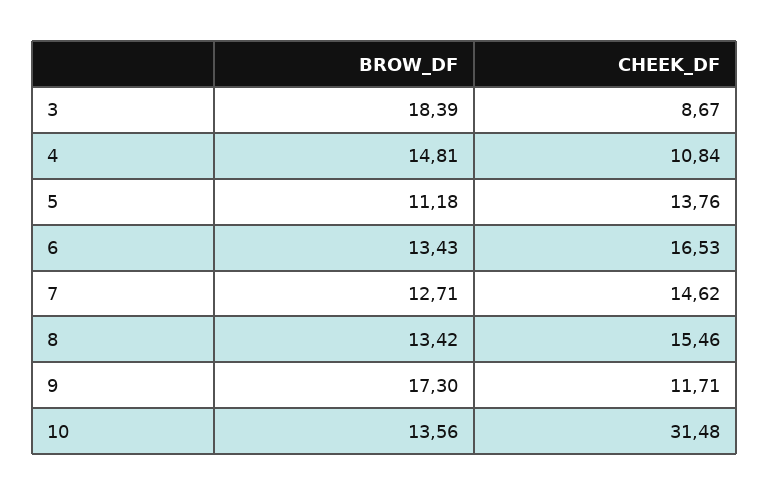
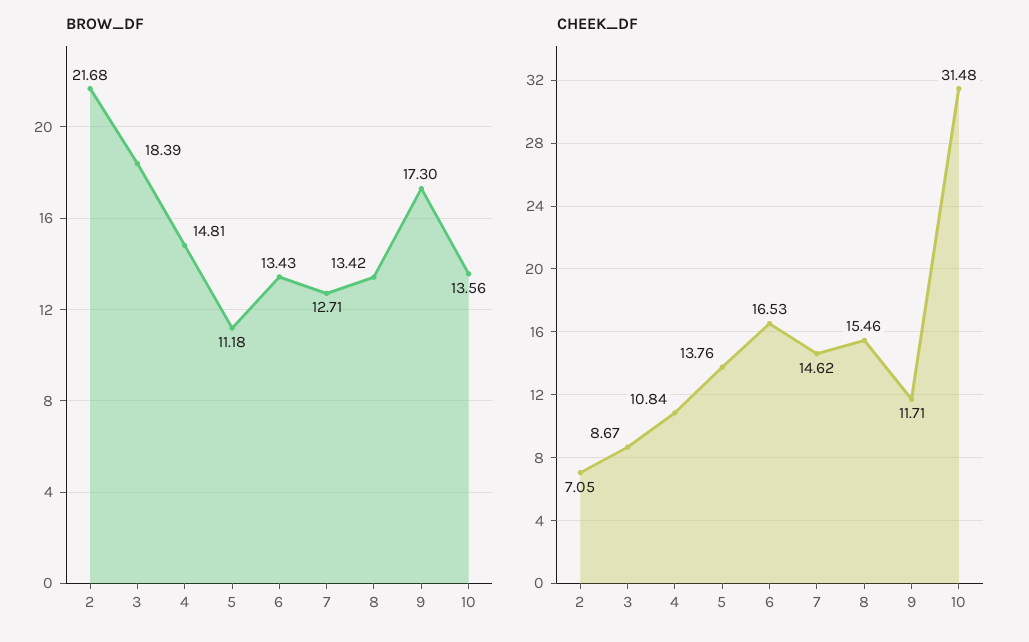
  {
    "BROW_DF": {
      "3": 18.39,
      "4": 14.81,
      "5": 11.18,
      "6": 13.43,
      "7": 12.71,
      "8": 13.42,
      "9": 17.3,
-     "10": 13.56
+     "10": 13.56,
+     "2": 21.68
    },
    "CHEEK_DF": {
      "3": 8.67,
      "4": 10.84,
      "5": 13.76,
      "6": 16.53,
      "7": 14.62,
      "8": 15.46,
      "9": 11.71,
-     "10": 31.48
+     "10": 31.48,
+     "2": 7.05
    }
  }

